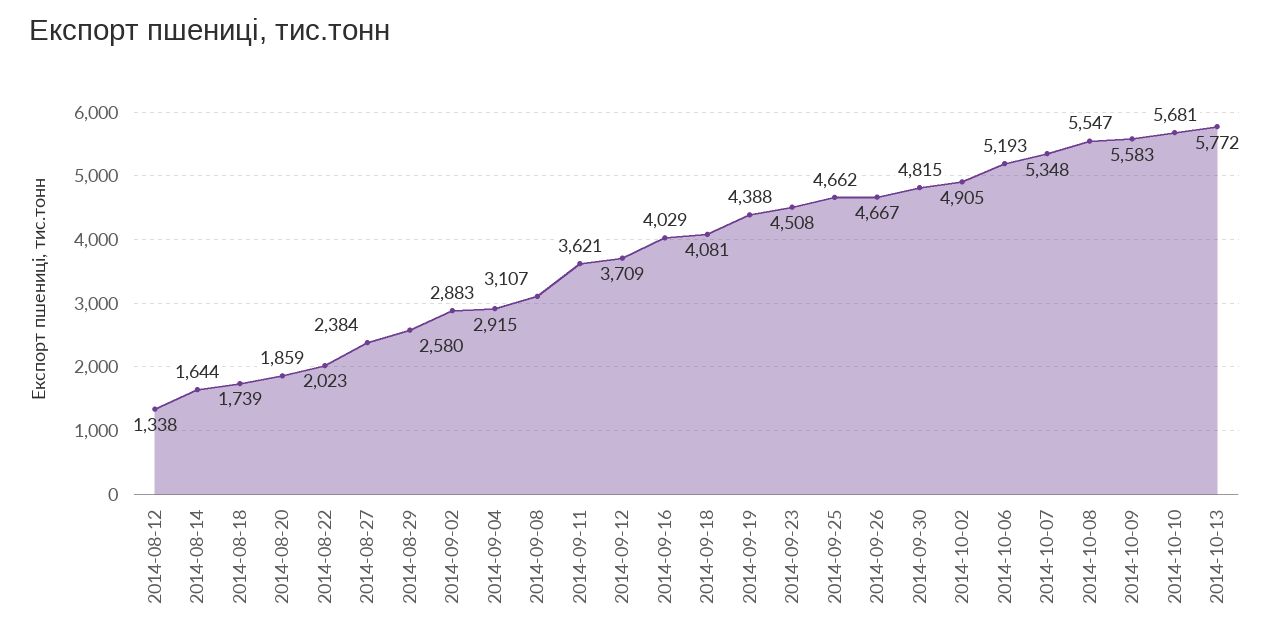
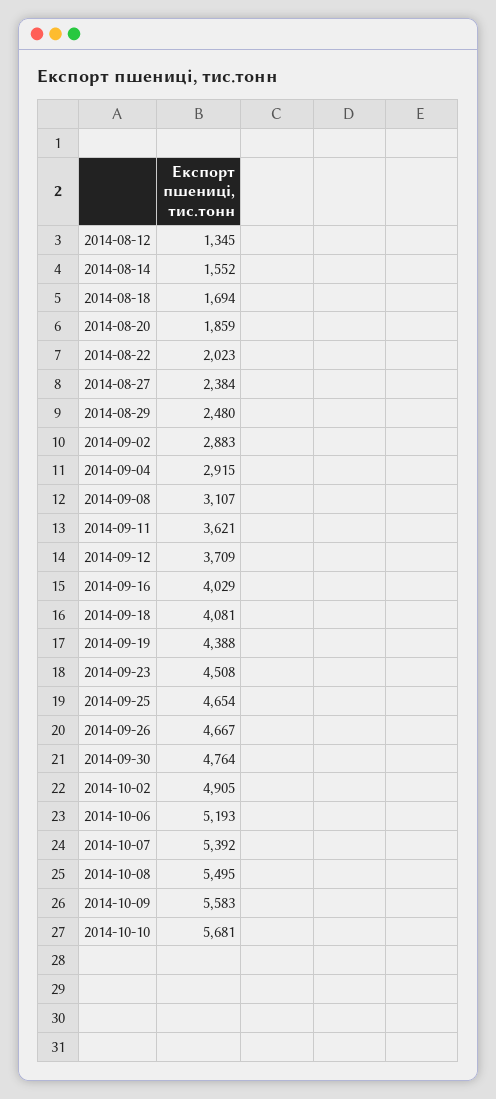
  {
-   "2014-08-12": 1338,
+   "2014-08-12": 1345,
-   "2014-08-14": 1644,
+   "2014-08-14": 1552,
-   "2014-08-18": 1739,
+   "2014-08-18": 1694,
    "2014-08-20": 1859,
    "2014-08-22": 2023,
    "2014-08-27": 2384,
-   "2014-08-29": 2580,
+   "2014-08-29": 2480,
    "2014-09-02": 2883,
    "2014-09-04": 2915,
    "2014-09-08": 3107,
    "2014-09-11": 3621,
    "2014-09-12": 3709,
    "2014-09-16": 4029,
    "2014-09-18": 4081,
    "2014-09-19": 4388,
    "2014-09-23": 4508,
-   "2014-09-25": 4662,
+   "2014-09-25": 4654,
    "2014-09-26": 4667,
-   "2014-09-30": 4815,
+   "2014-09-30": 4764,
    "2014-10-02": 4905,
    "2014-10-06": 5193,
-   "2014-10-07": 5348,
+   "2014-10-07": 5392,
-   "2014-10-08": 5547,
+   "2014-10-08": 5495,
    "2014-10-09": 5583,
-   "2014-10-10": 5681,
+   "2014-10-10": 5681
-   "2014-10-13": 5772
  }

